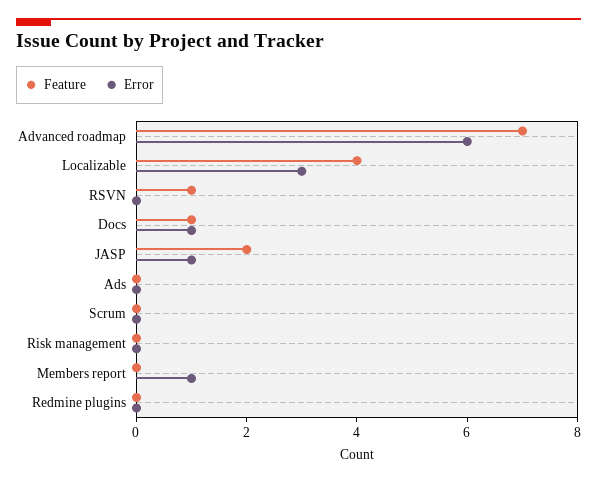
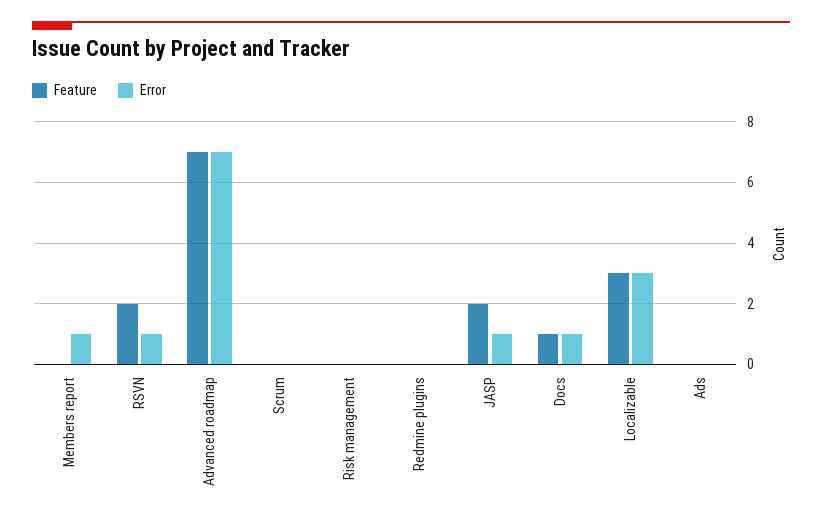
  {
    "Feature": {
      "Advanced roadmap": 7,
-     "Localizable": 4,
+     "Localizable": 3,
-     "RSVN": 1,
+     "RSVN": 2,
      "Docs": 1,
      "JASP": 2,
      "Ads": 0,
      "Scrum": 0,
      "Risk management": 0,
      "Members report": 0,
      "Redmine plugins": 0
    },
    "Error": {
-     "Advanced roadmap": 6,
+     "Advanced roadmap": 7,
      "Localizable": 3,
-     "RSVN": 0,
+     "RSVN": 1,
      "Docs": 1,
      "JASP": 1,
      "Ads": 0,
      "Scrum": 0,
      "Risk management": 0,
      "Members report": 1,
      "Redmine plugins": 0
    }
  }

